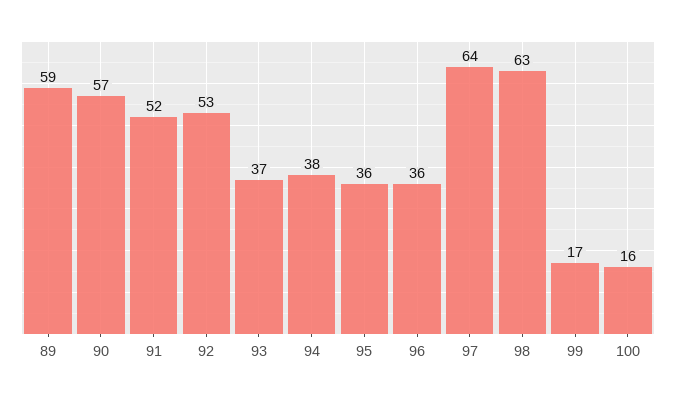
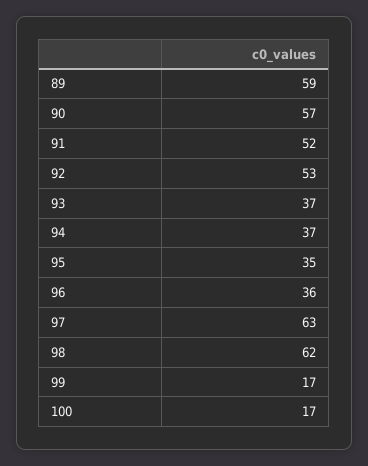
  {
    "89": 59,
    "90": 57,
    "91": 52,
    "92": 53,
    "93": 37,
-   "94": 38,
+   "94": 37,
-   "95": 36,
+   "95": 35,
    "96": 36,
-   "97": 64,
+   "97": 63,
-   "98": 63,
+   "98": 62,
    "99": 17,
-   "100": 16
+   "100": 17
  }

